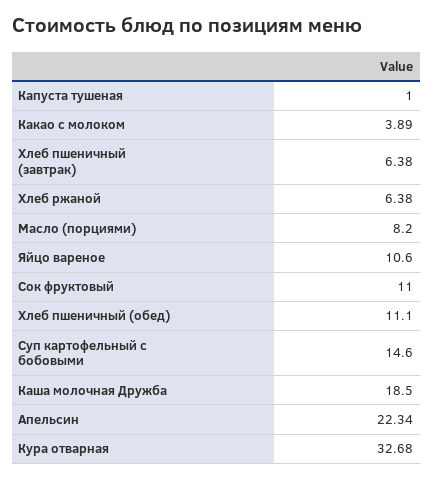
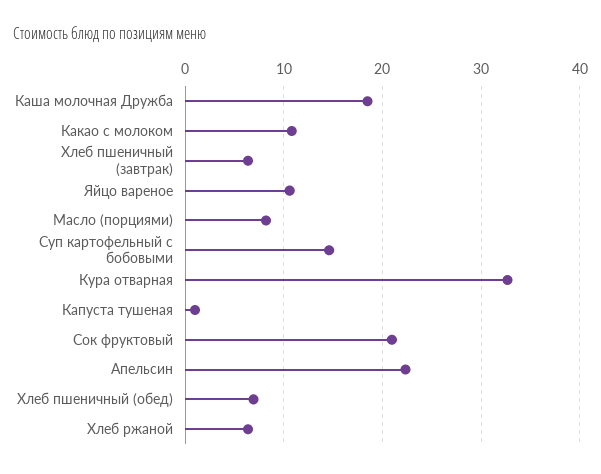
  {
    "Капуста тушеная": 1,
-   "Какао с молоком": 3.89,
+   "Какао с молоком": 11,
    "Хлеб пшеничный (завтрак)": 6.38,
    "Хлеб ржаной": 6.38,
    "Масло (порциями)": 8.2,
    "Яйцо вареное": 10.6,
-   "Сок фруктовый": 11,
+   "Сок фруктовый": 21,
-   "Хлеб пшеничный (обед)": 11.1,
+   "Хлеб пшеничный (обед)": 7,
    "Суп картофельный с бобовыми": 14.6,
    "Каша молочная Дружба": 18.5,
    "Апельсин": 22.34,
    "Кура отварная": 32.68
  }

